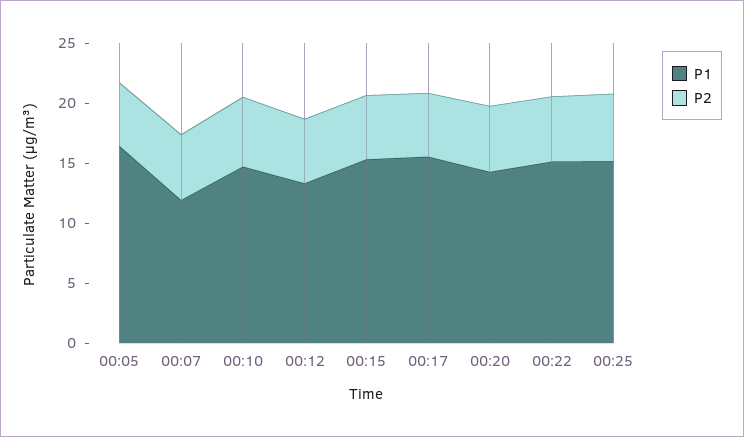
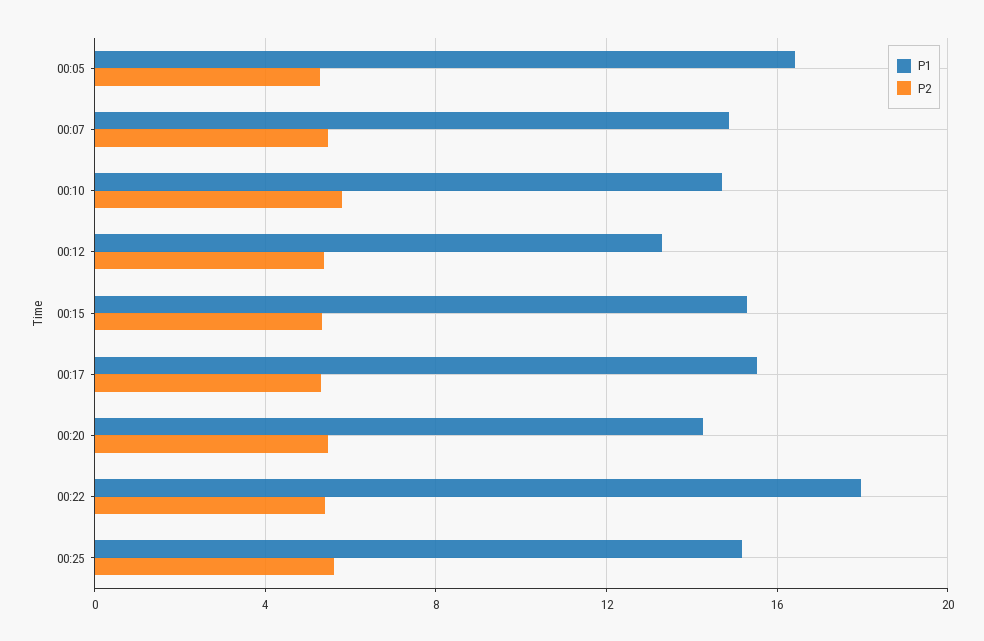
  {
    "P1": {
      "00:05": 16.5,
-     "00:07": 12,
+     "00:07": 15,
      "00:10": 14.5,
      "00:12": 13.5,
      "00:15": 15.5,
      "00:17": 15.5,
      "00:20": 14.5,
-     "00:22": 15,
+     "00:22": 18,
      "00:25": 15
    },
    "P2": {
      "00:05": 5.5,
      "00:07": 5.5,
      "00:10": 6,
      "00:12": 5.5,
      "00:15": 5.5,
      "00:17": 5.5,
      "00:20": 5.5,
      "00:22": 5.5,
      "00:25": 5.5
    }
  }

